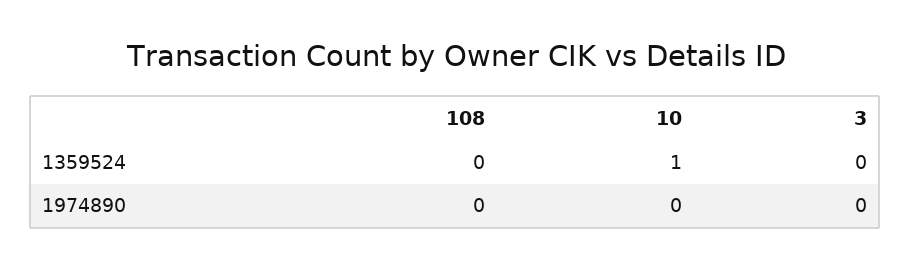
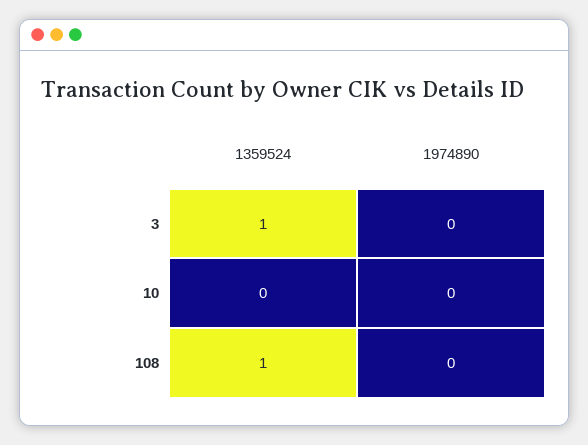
  {
    "108": {
-     "1359524": 0,
+     "1359524": 1,
      "1974890": 0
    },
    "10": {
-     "1359524": 1,
+     "1359524": 0,
      "1974890": 0
    },
    "3": {
-     "1359524": 0,
+     "1359524": 1,
      "1974890": 0
    }
  }

